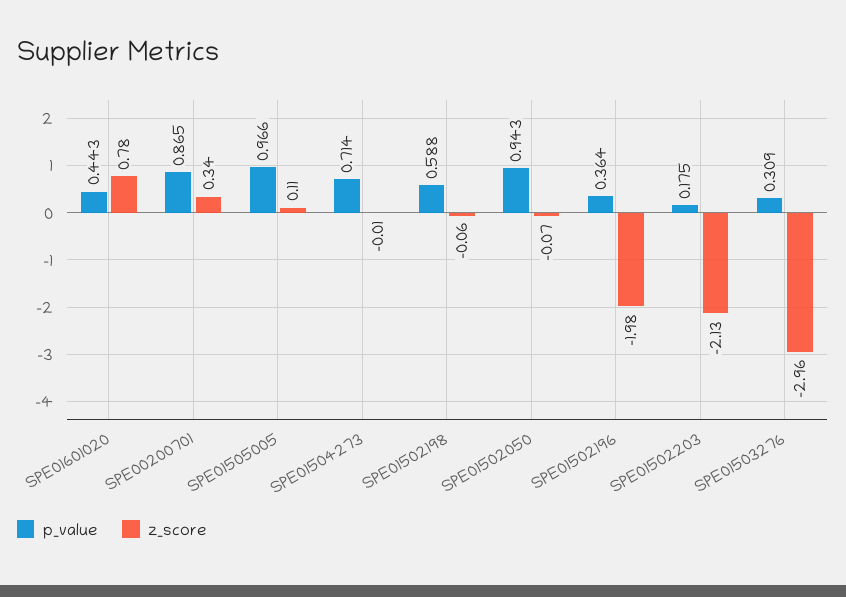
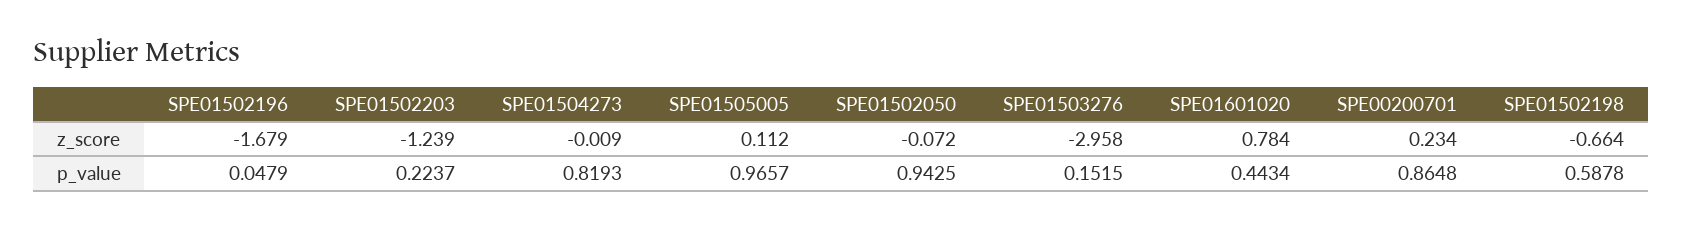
  {
    "p_value": {
      "SPE01601020": 0.4434,
      "SPE00200701": 0.8648,
      "SPE01505005": 0.9657,
-     "SPE01504273": 0.714,
+     "SPE01504273": 0.8193,
      "SPE01502198": 0.5878,
      "SPE01502050": 0.9425,
-     "SPE01502196": 0.364,
+     "SPE01502196": 0.0479,
-     "SPE01502203": 0.175,
+     "SPE01502203": 0.2237,
-     "SPE01503276": 0.309
+     "SPE01503276": 0.1515
    },
    "z_score": {
      "SPE01601020": 0.784,
-     "SPE00200701": 0.34,
+     "SPE00200701": 0.234,
      "SPE01505005": 0.112,
      "SPE01504273": -0.009,
-     "SPE01502198": -0.06,
+     "SPE01502198": -0.664,
      "SPE01502050": -0.072,
-     "SPE01502196": -1.98,
+     "SPE01502196": -1.679,
-     "SPE01502203": -2.13,
+     "SPE01502203": -1.239,
      "SPE01503276": -2.958
    }
  }

